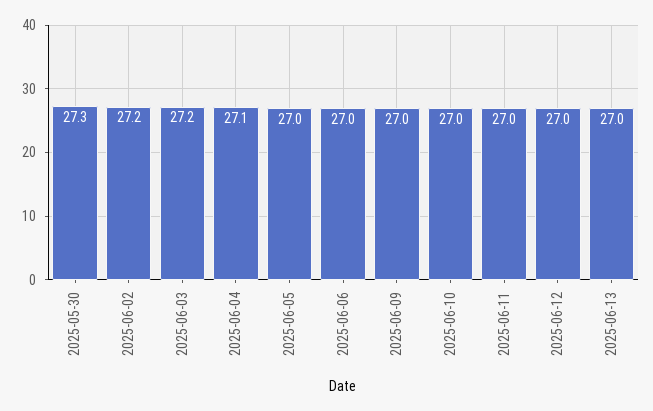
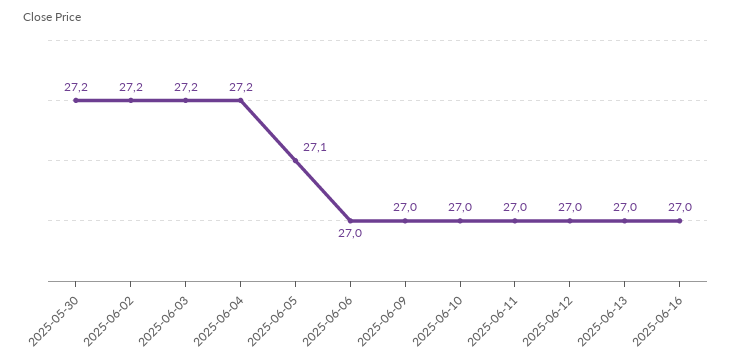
  {
-   "2025-05-30": 27.3,
+   "2025-05-30": 27.2,
    "2025-06-02": 27.2,
    "2025-06-03": 27.2,
-   "2025-06-04": 27.1,
+   "2025-06-04": 27.2,
-   "2025-06-05": 27,
+   "2025-06-05": 27.1,
    "2025-06-06": 27,
    "2025-06-09": 27,
    "2025-06-10": 27,
    "2025-06-11": 27,
    "2025-06-12": 27,
-   "2025-06-13": 27
+   "2025-06-13": 27,
+   "2025-06-16": 27
  }

